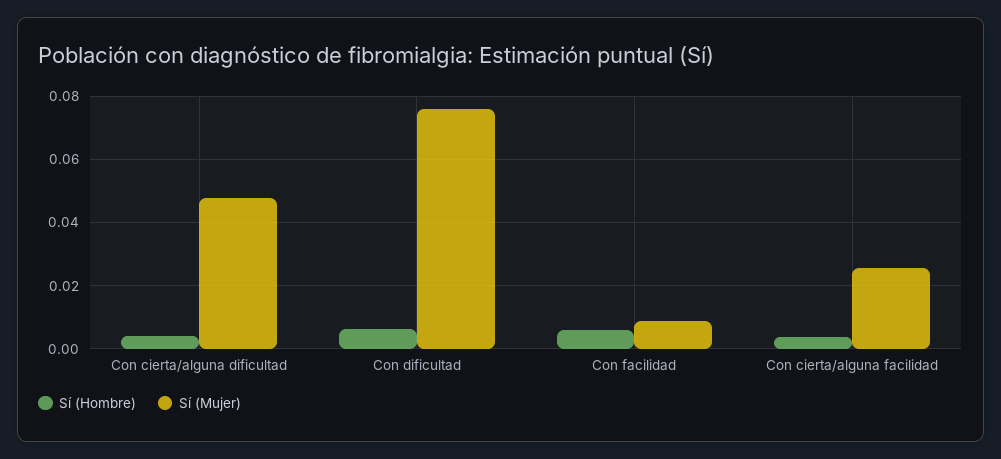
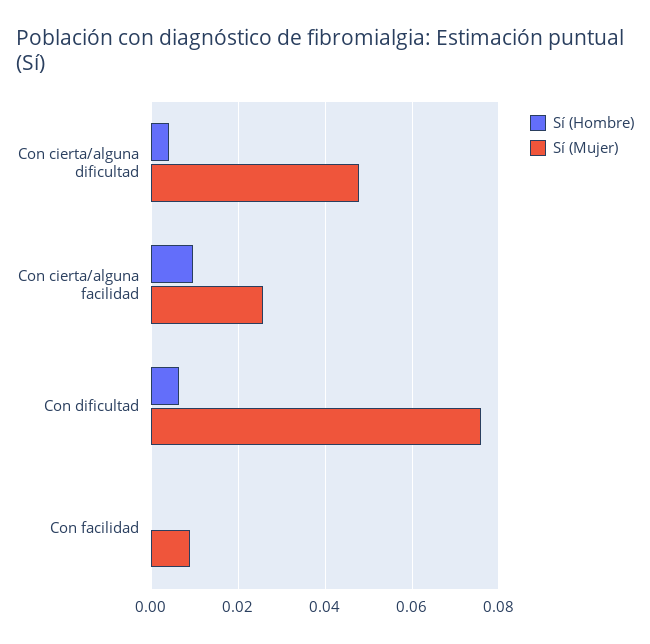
  {
    "Sí (Hombre)": {
      "Con cierta/alguna dificultad": 0.004,
      "Con dificultad": 0.006,
-     "Con facilidad": 0.006,
+     "Con facilidad": 0,
-     "Con cierta/alguna facilidad": 0.004
+     "Con cierta/alguna facilidad": 0.01
    },
    "Sí (Mujer)": {
      "Con cierta/alguna dificultad": 0.048,
      "Con dificultad": 0.076,
      "Con facilidad": 0.008,
      "Con cierta/alguna facilidad": 0.026
    }
  }

